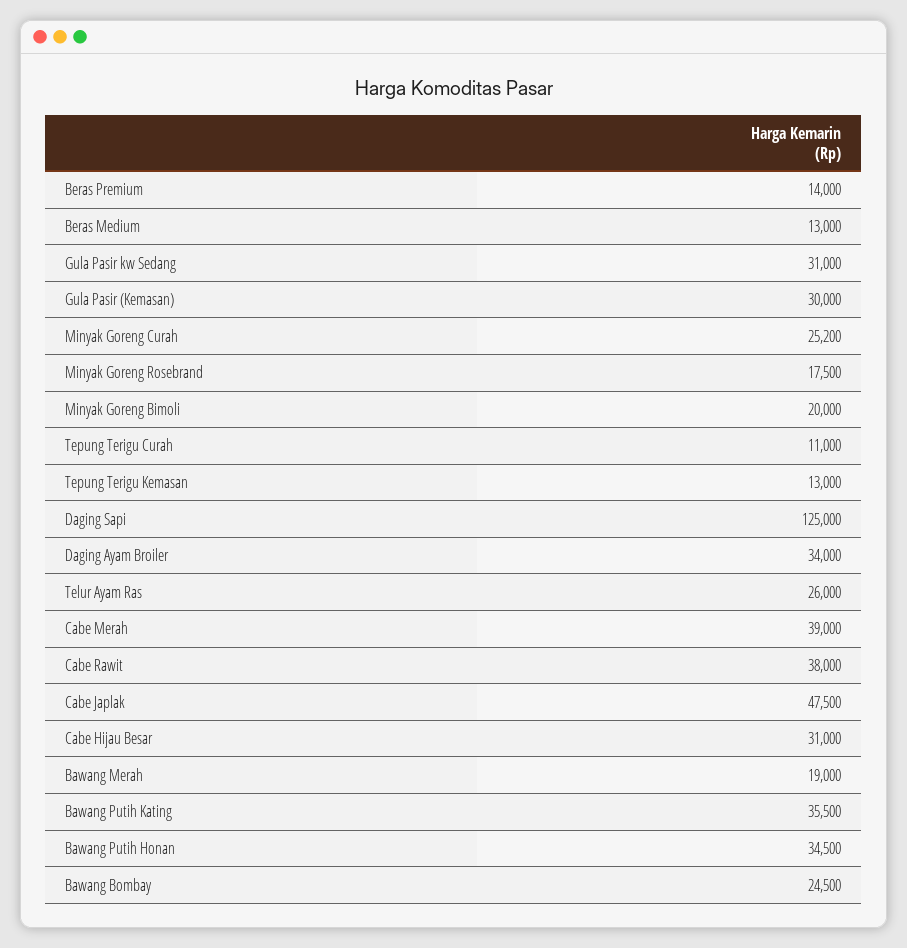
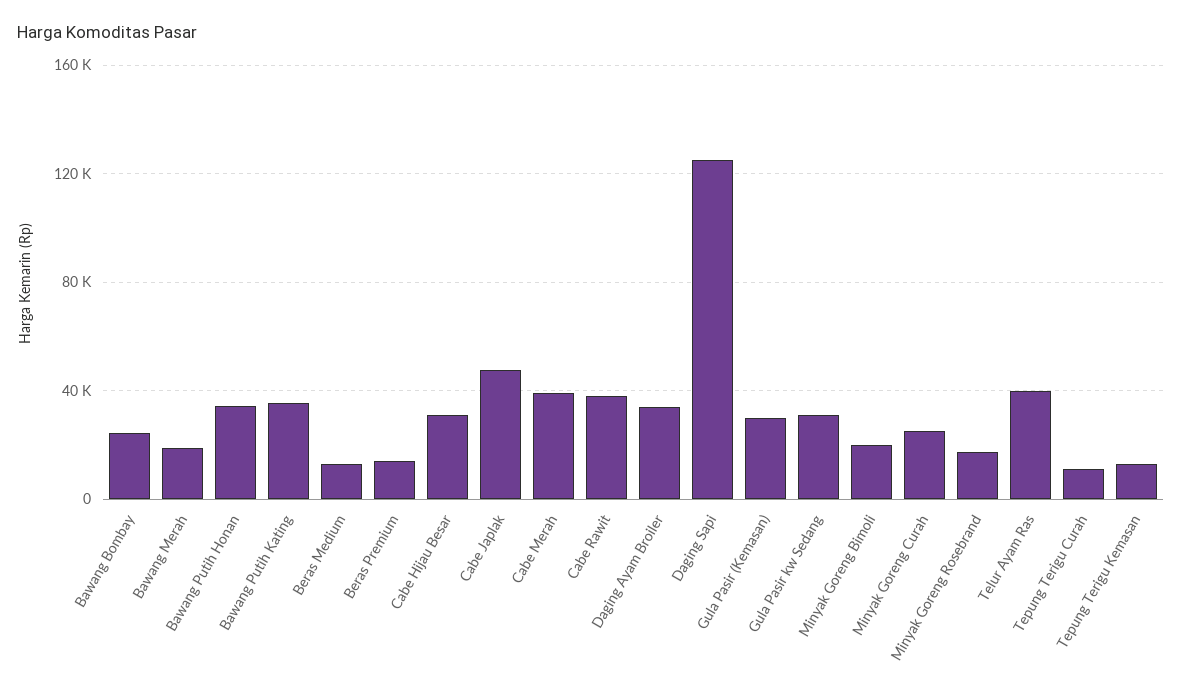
  {
    "Beras Premium": 14000,
    "Beras Medium": 13000,
    "Gula Pasir kw Sedang": 31000,
    "Gula Pasir (Kemasan)": 30000,
    "Minyak Goreng Curah": 25200,
    "Minyak Goreng Rosebrand": 17500,
    "Minyak Goreng Bimoli": 20000,
    "Tepung Terigu Curah": 11000,
    "Tepung Terigu Kemasan": 13000,
    "Daging Sapi": 125000,
    "Daging Ayam Broiler": 34000,
-   "Telur Ayam Ras": 26000,
+   "Telur Ayam Ras": 40000,
    "Cabe Merah": 39000,
    "Cabe Rawit": 38000,
    "Cabe Japlak": 47500,
    "Cabe Hijau Besar": 31000,
    "Bawang Merah": 19000,
    "Bawang Putih Kating": 35500,
    "Bawang Putih Honan": 34500,
    "Bawang Bombay": 24500
  }

